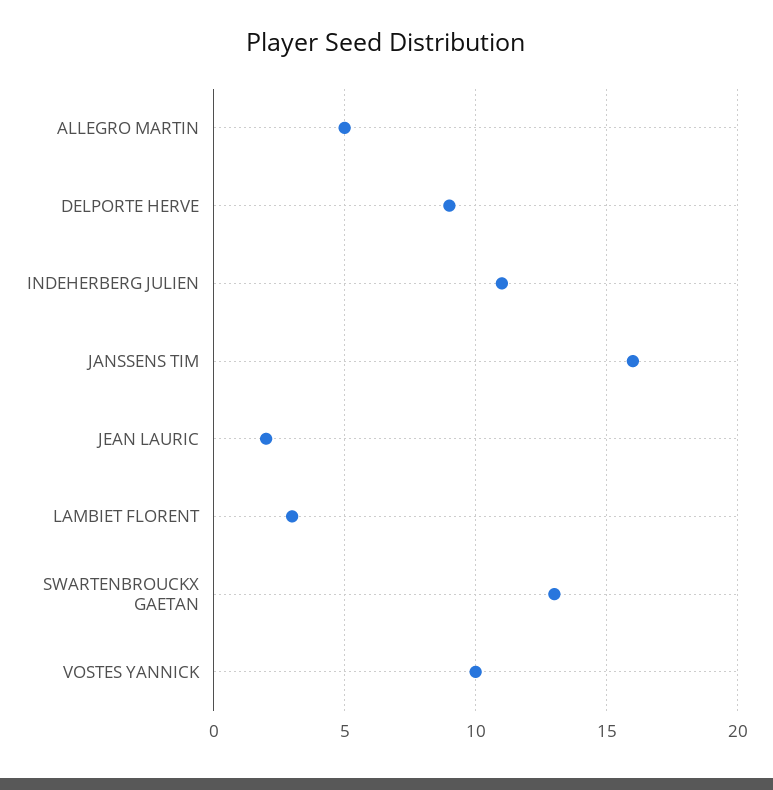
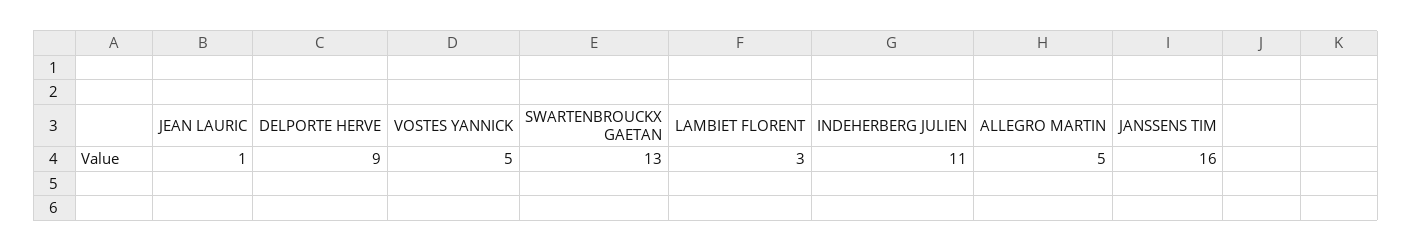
  {
    "ALLEGRO MARTIN": 5,
    "DELPORTE HERVE": 9,
    "INDEHERBERG JULIEN": 11,
    "JANSSENS TIM": 16,
-   "JEAN LAURIC": 2,
+   "JEAN LAURIC": 1,
    "LAMBIET FLORENT": 3,
    "SWARTENBROUCKX GAETAN": 13,
-   "VOSTES YANNICK": 10
+   "VOSTES YANNICK": 5
  }

